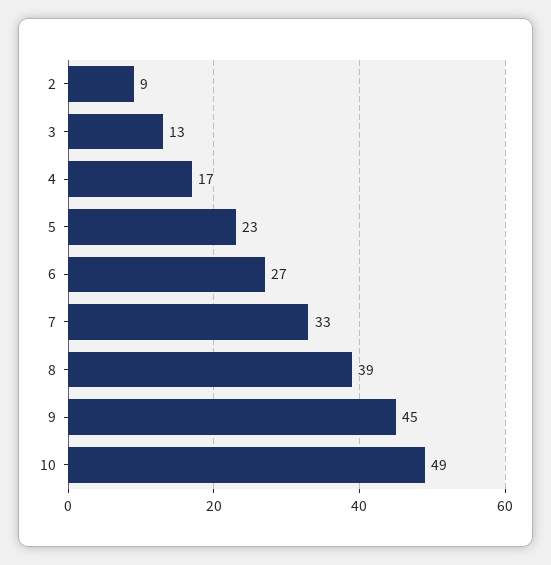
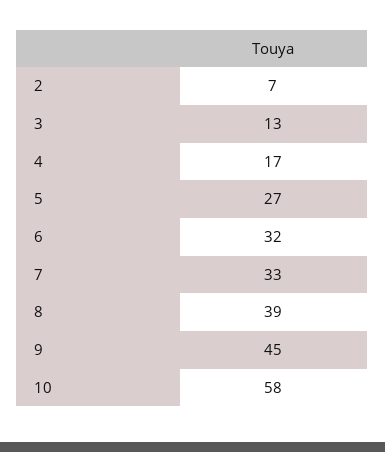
  {
-   "2": 9,
+   "2": 7,
    "3": 13,
    "4": 17,
-   "5": 23,
+   "5": 27,
-   "6": 27,
+   "6": 32,
    "7": 33,
    "8": 39,
    "9": 45,
-   "10": 49
+   "10": 58
  }

